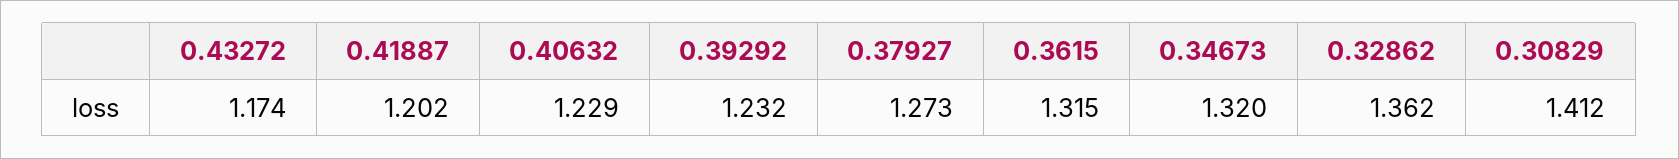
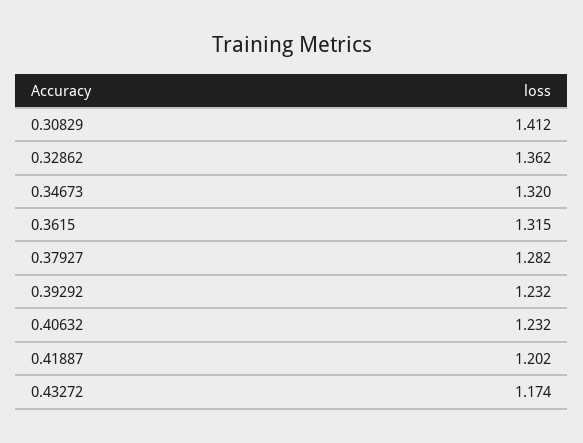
  {
    "0.43272": 1.174,
    "0.41887": 1.202,
-   "0.40632": 1.229,
+   "0.40632": 1.232,
    "0.39292": 1.232,
-   "0.37927": 1.273,
+   "0.37927": 1.282,
    "0.3615": 1.315,
    "0.34673": 1.32,
    "0.32862": 1.362,
    "0.30829": 1.412
  }

